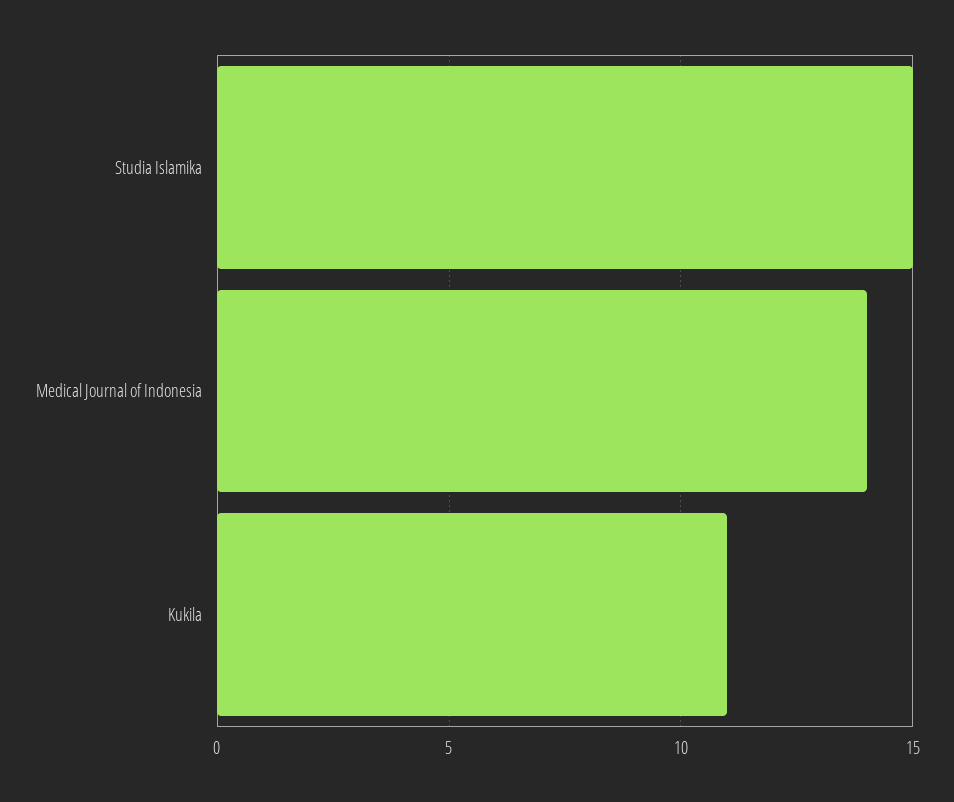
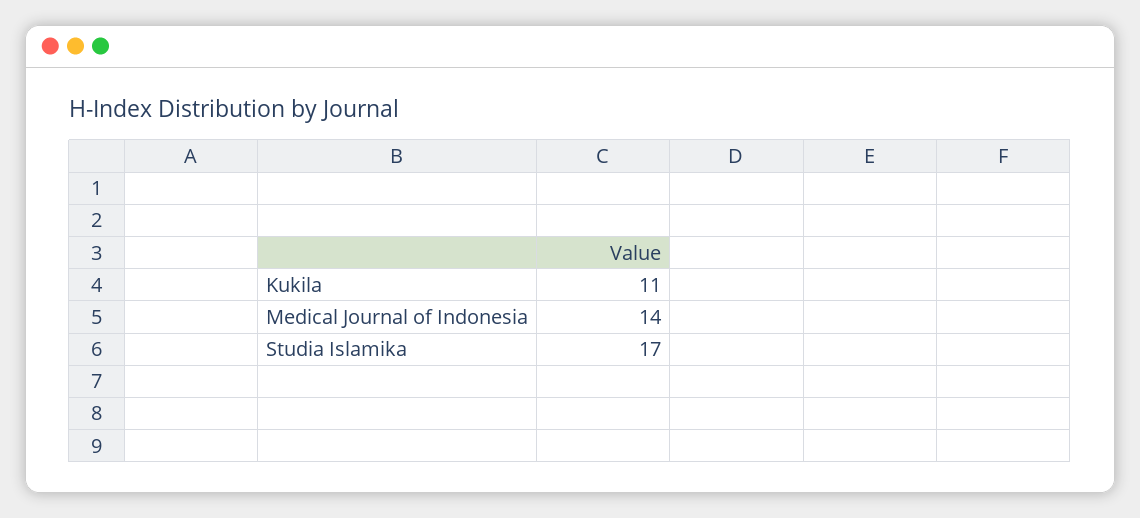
  {
-   "Studia Islamika": 15,
+   "Studia Islamika": 17,
    "Medical Journal of Indonesia": 14,
    "Kukila": 11
  }

